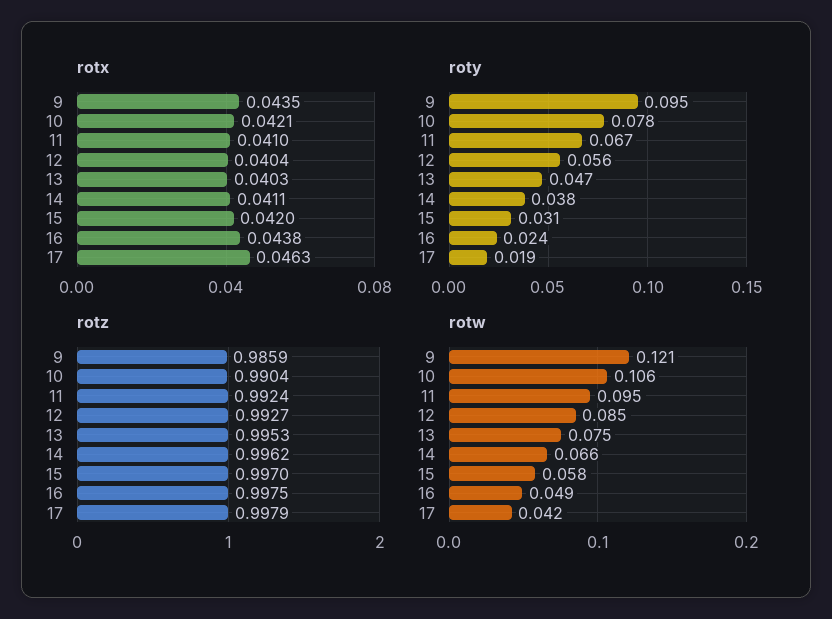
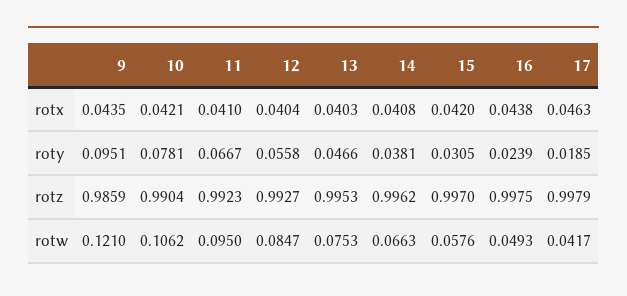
  {
    "rotx": {
      "9": 0.0435,
      "10": 0.0421,
      "11": 0.041,
      "12": 0.0404,
      "13": 0.0403,
-     "14": 0.0411,
+     "14": 0.0408,
      "15": 0.042,
      "16": 0.0438,
      "17": 0.0463
    },
    "roty": {
      "9": 0.0951,
      "10": 0.0781,
      "11": 0.0667,
      "12": 0.0558,
      "13": 0.0466,
      "14": 0.0381,
      "15": 0.0305,
      "16": 0.0239,
      "17": 0.0185
    },
    "rotz": {
      "9": 0.9859,
      "10": 0.9904,
-     "11": 0.9924,
+     "11": 0.9923,
      "12": 0.9927,
      "13": 0.9953,
      "14": 0.9962,
      "15": 0.997,
      "16": 0.9975,
      "17": 0.9979
    },
    "rotw": {
      "9": 0.121,
      "10": 0.1062,
      "11": 0.095,
      "12": 0.0847,
      "13": 0.0753,
      "14": 0.0663,
      "15": 0.0576,
      "16": 0.0493,
      "17": 0.0417
    }
  }

